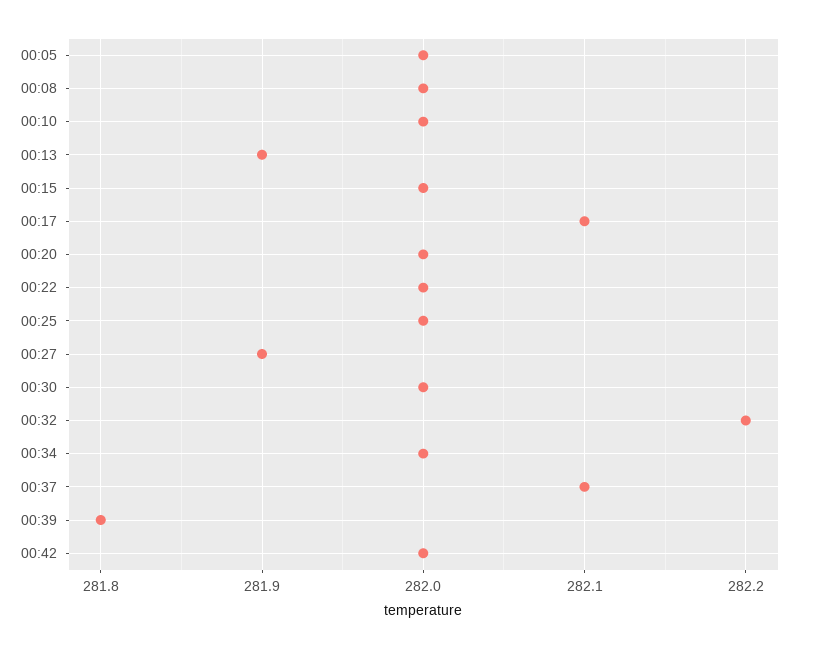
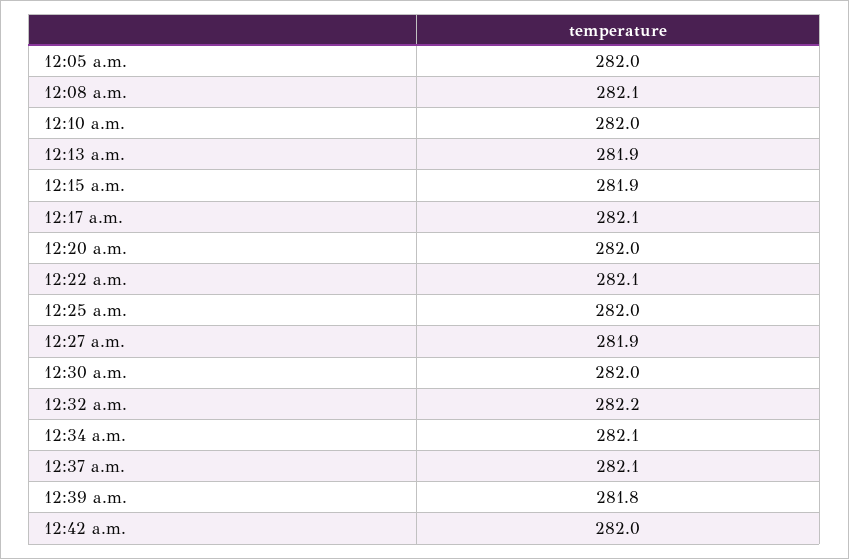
  {
    "00:05": 282,
-   "00:08": 282,
+   "00:08": 282.1,
    "00:10": 282,
    "00:13": 281.9,
-   "00:15": 282,
+   "00:15": 281.9,
    "00:17": 282.1,
    "00:20": 282,
-   "00:22": 282,
+   "00:22": 282.1,
    "00:25": 282,
    "00:27": 281.9,
    "00:30": 282,
    "00:32": 282.2,
-   "00:34": 282,
+   "00:34": 282.1,
    "00:37": 282.1,
    "00:39": 281.8,
    "00:42": 282
  }

